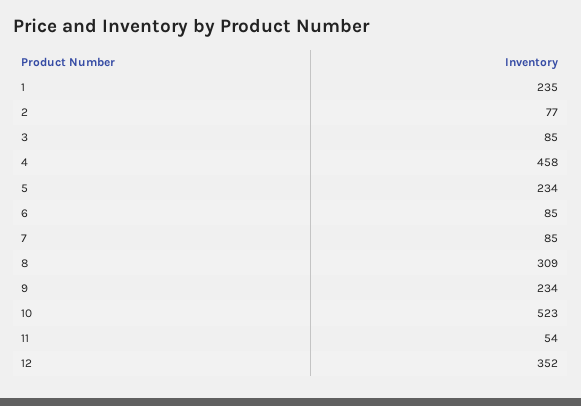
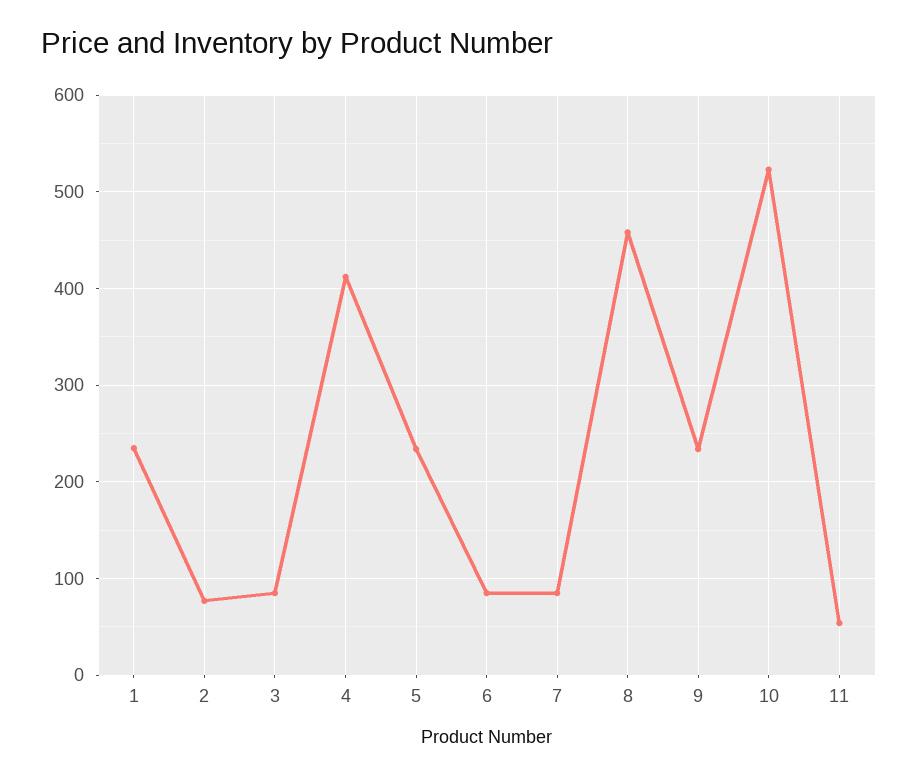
  {
    "1": 235,
    "2": 77,
    "3": 85,
-   "4": 458,
+   "4": 410,
    "5": 234,
    "6": 85,
    "7": 85,
-   "8": 309,
+   "8": 460,
    "9": 234,
    "10": 523,
-   "11": 54,
+   "11": 54
-   "12": 352
  }

